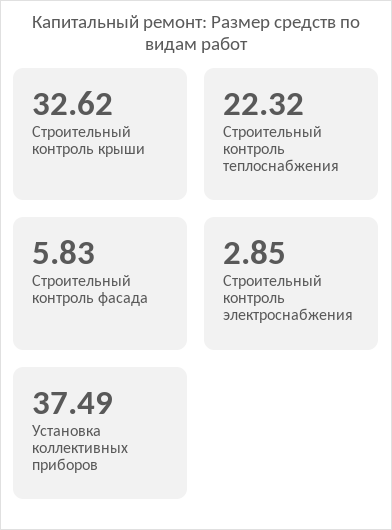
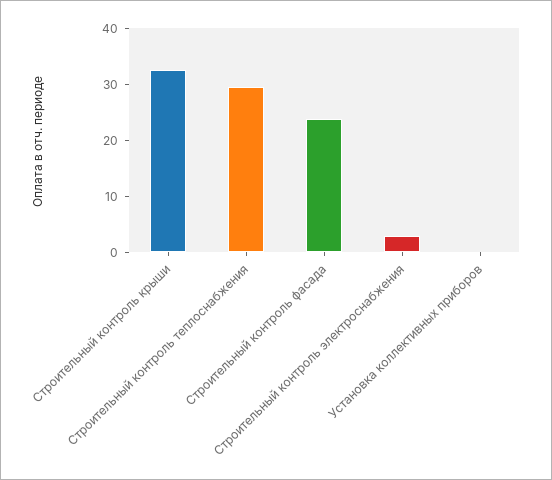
  {
    "Строительный контроль крыши": 32.62,
-   "Строительный контроль теплоснабжения": 22.32,
+   "Строительный контроль теплоснабжения": 30,
-   "Строительный контроль фасада": 5.83,
+   "Строительный контроль фасада": 24,
    "Строительный контроль электроснабжения": 2.85,
-   "Установка коллективных приборов": 37.49
+   "Установка коллективных приборов": 0
  }

